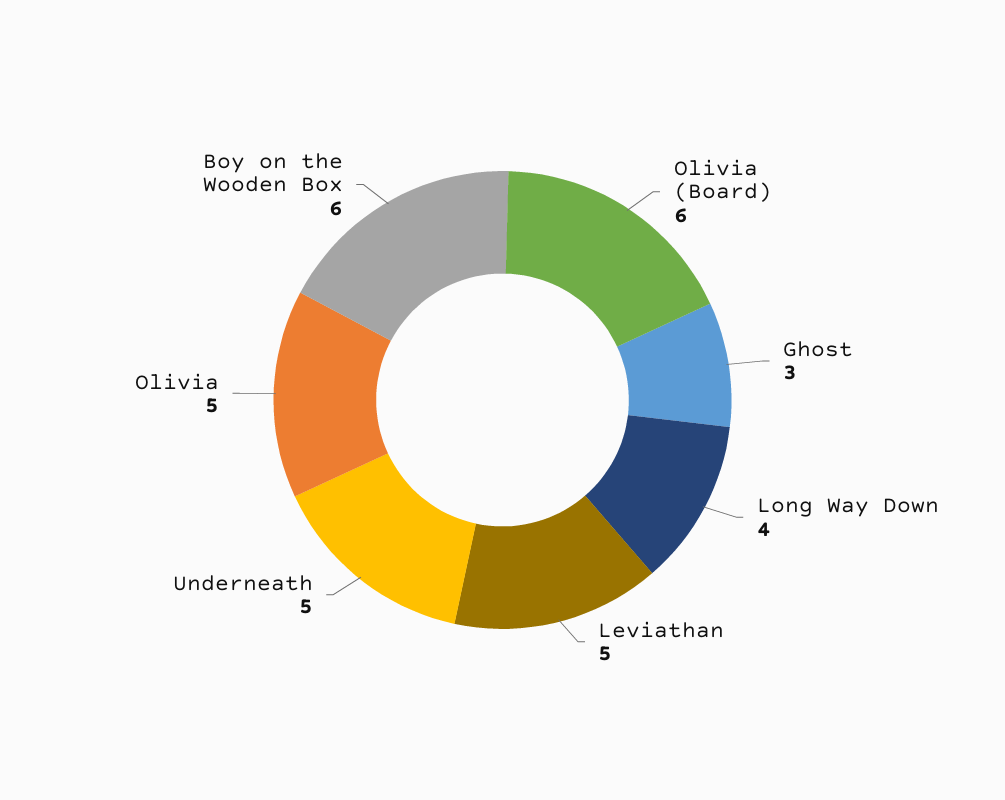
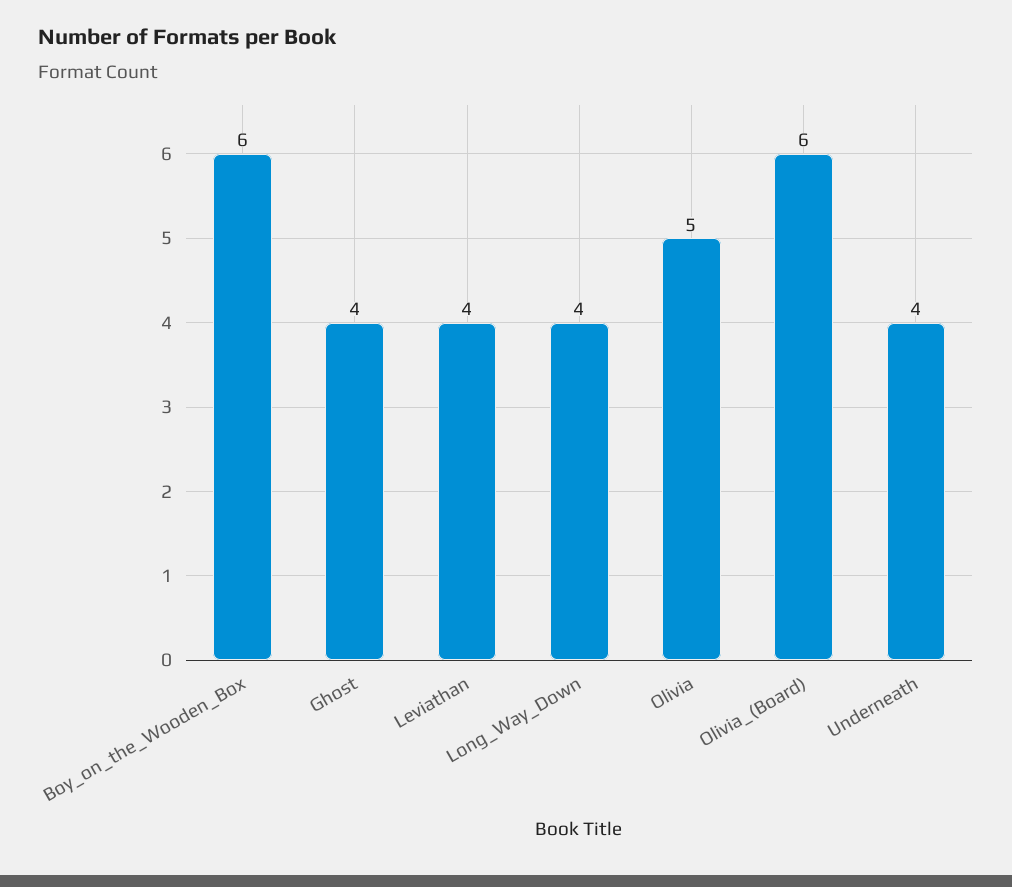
  {
    "Olivia (Board)": 6,
-   "Ghost": 3,
+   "Ghost": 4,
    "Long Way Down": 4,
-   "Leviathan": 5,
+   "Leviathan": 4,
-   "Underneath": 5,
+   "Underneath": 4,
    "Olivia": 5,
    "Boy on the Wooden Box": 6
  }

